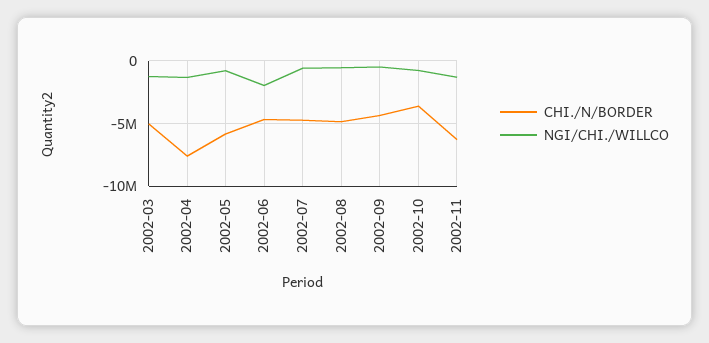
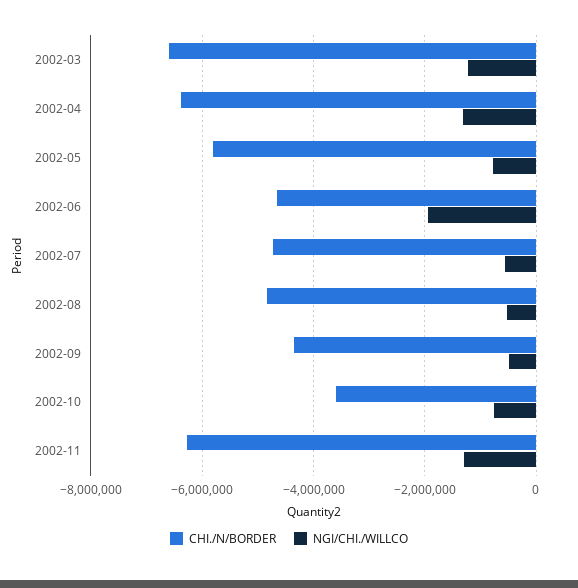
  {
    "CHI./N/BORDER": {
-     "2002-03": -5000000,
+     "2002-03": -6600000,
-     "2002-04": -7500000,
+     "2002-04": -6400000,
      "2002-05": -5800000,
      "2002-06": -4600000,
      "2002-07": -4800000,
      "2002-08": -4800000,
      "2002-09": -4400000,
      "2002-10": -3600000,
      "2002-11": -6200000
    },
    "NGI/CHI./WILLCO": {
      "2002-03": -1200000,
      "2002-04": -1400000,
      "2002-05": -800000,
      "2002-06": -2000000,
      "2002-07": -600000,
      "2002-08": -600000,
      "2002-09": -400000,
      "2002-10": -800000,
      "2002-11": -1200000
    }
  }

